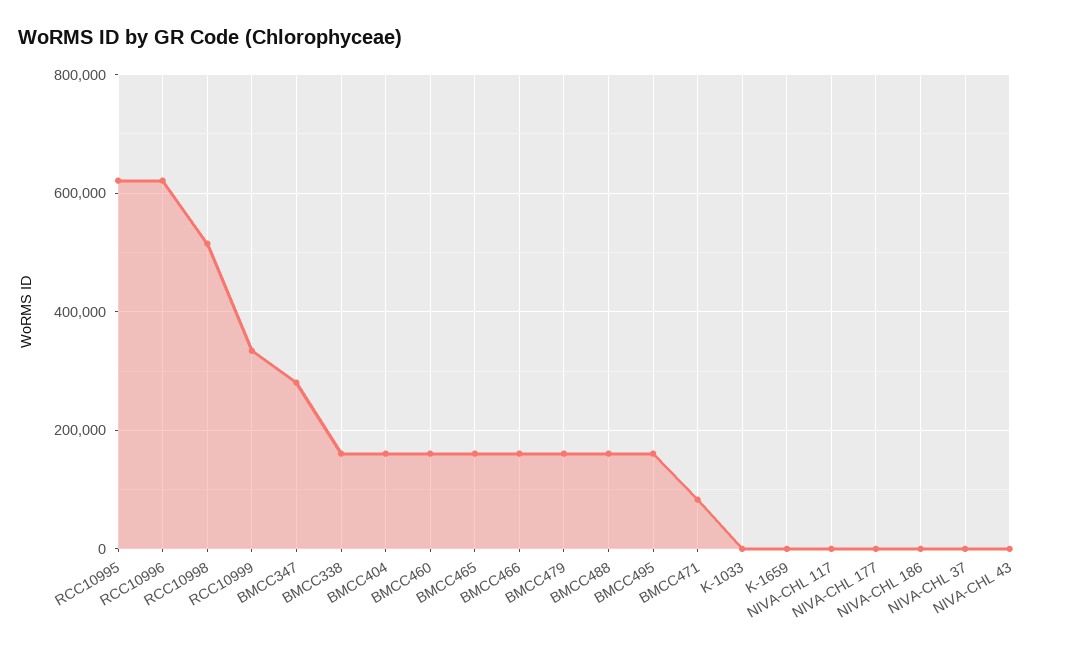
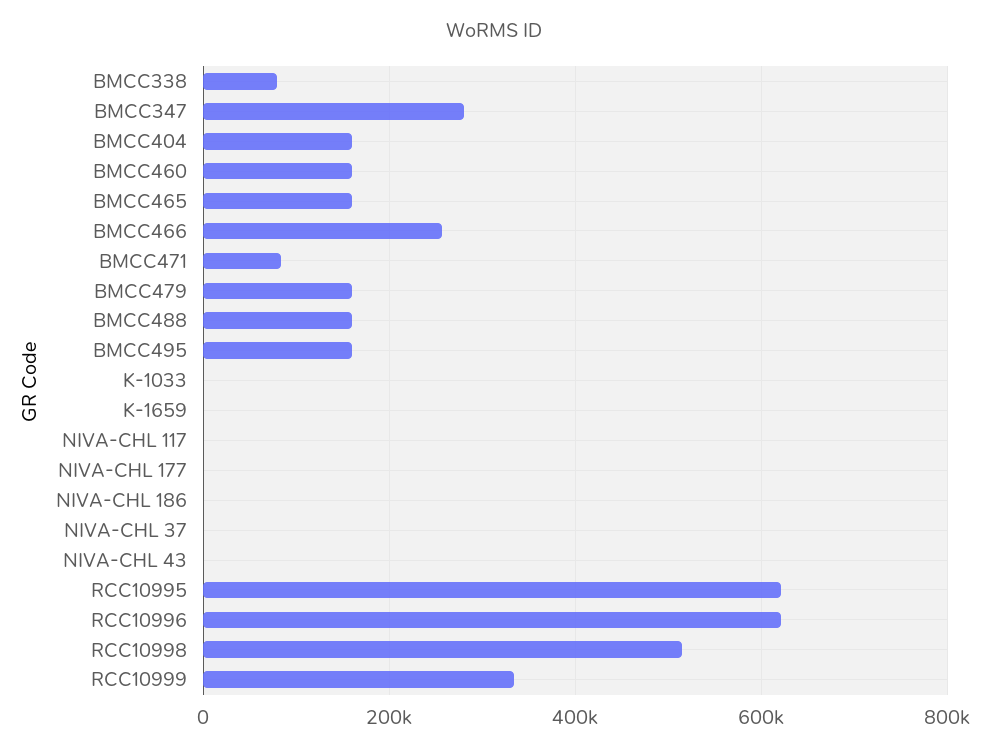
  {
    "RCC10995": 620000,
    "RCC10996": 620000,
    "RCC10998": 520000,
    "RCC10999": 340000,
    "BMCC347": 280000,
-   "BMCC338": 160000,
+   "BMCC338": 80000,
    "BMCC404": 160000,
    "BMCC460": 160000,
    "BMCC465": 160000,
-   "BMCC466": 160000,
+   "BMCC466": 260000,
    "BMCC479": 160000,
    "BMCC488": 160000,
    "BMCC495": 160000,
    "BMCC471": 80000,
    "K-1033": 0,
    "K-1659": 0,
    "NIVA-CHL 117": 0,
    "NIVA-CHL 177": 0,
    "NIVA-CHL 186": 0,
    "NIVA-CHL 37": 0,
    "NIVA-CHL 43": 0
  }

